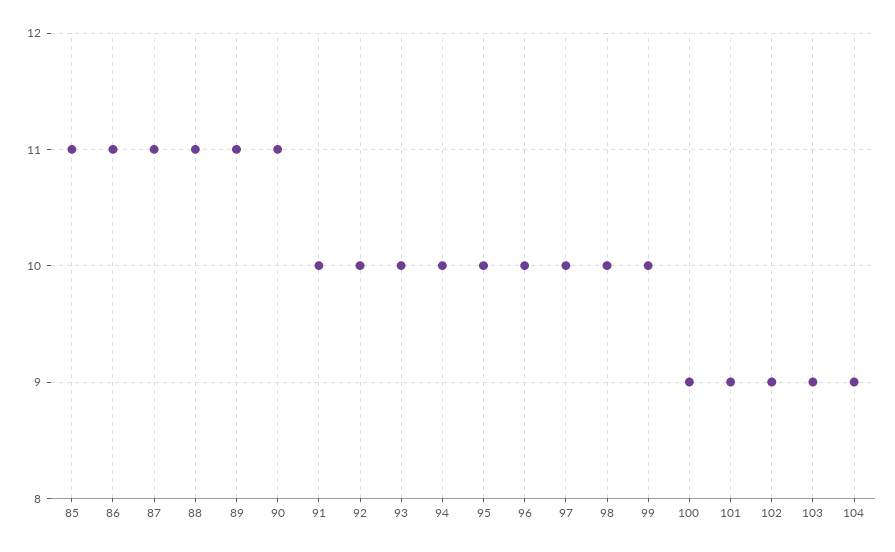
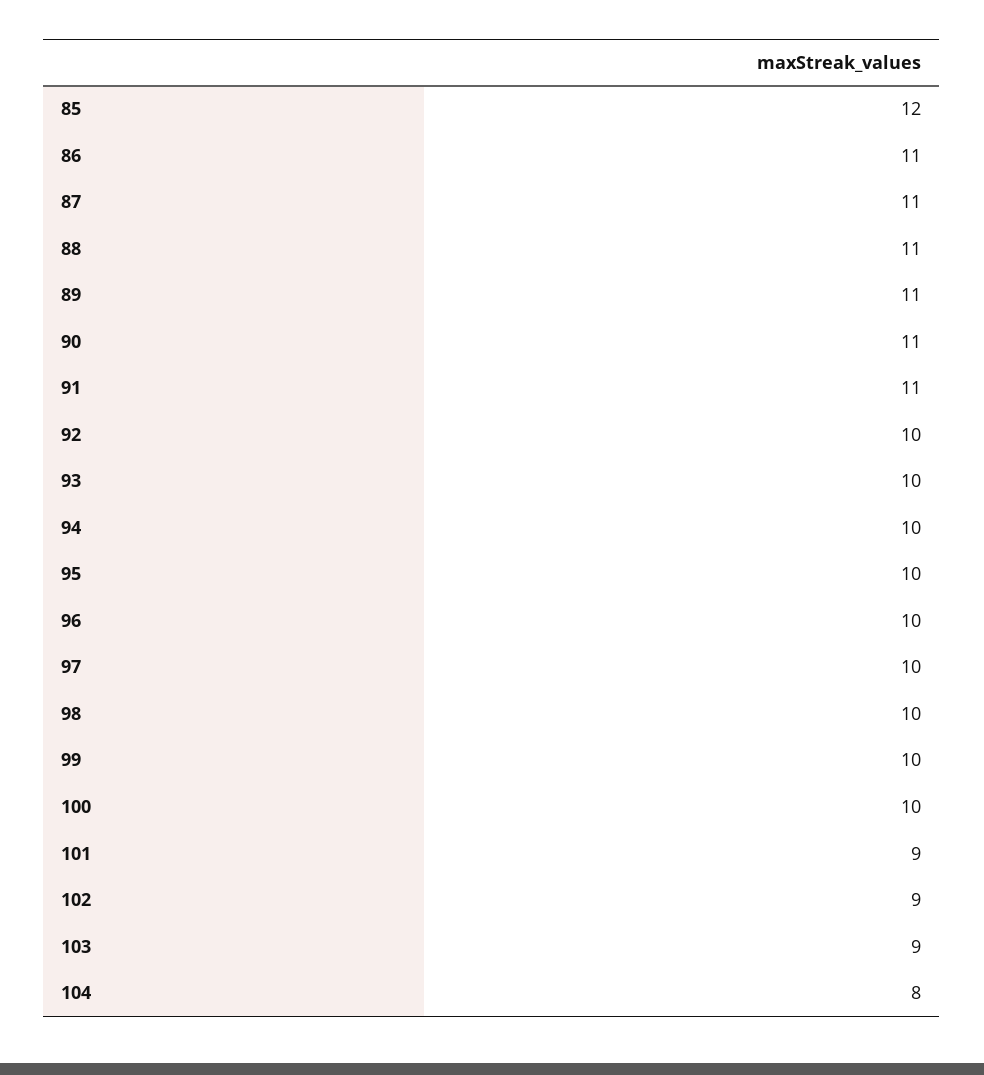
  {
-   "85": 11,
+   "85": 12,
    "86": 11,
    "87": 11,
    "88": 11,
    "89": 11,
    "90": 11,
-   "91": 10,
+   "91": 11,
    "92": 10,
    "93": 10,
    "94": 10,
    "95": 10,
    "96": 10,
    "97": 10,
    "98": 10,
    "99": 10,
-   "100": 9,
+   "100": 10,
    "101": 9,
    "102": 9,
    "103": 9,
-   "104": 9
+   "104": 8
  }

